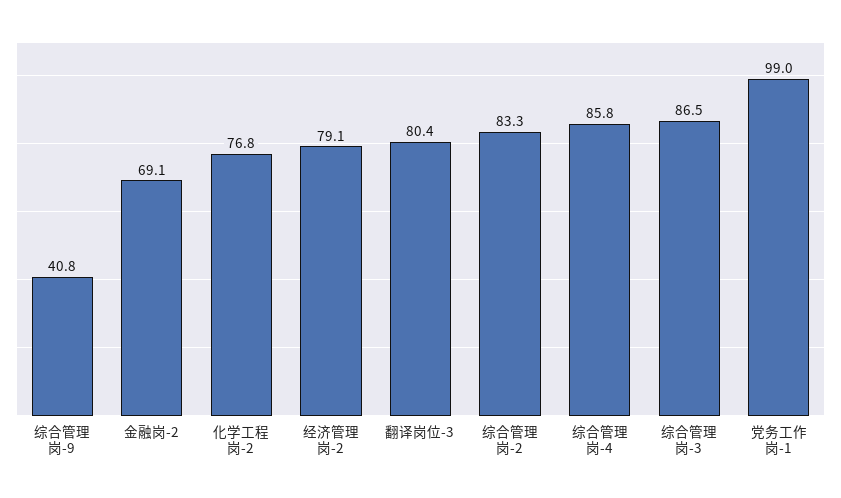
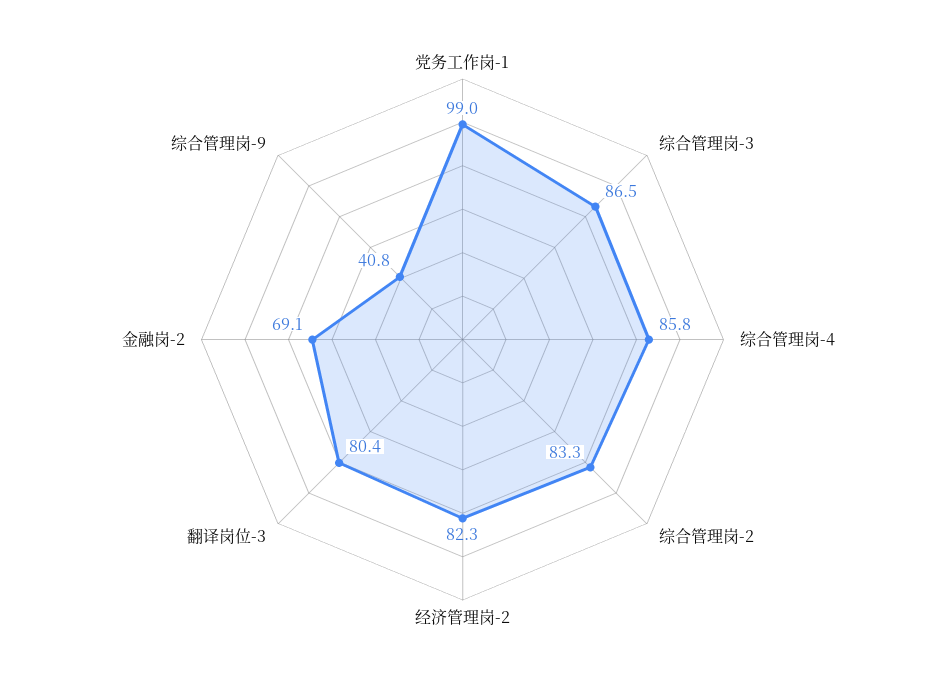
  {
    "综合管理岗-9": 40.8,
    "金融岗-2": 69.1,
-   "化学工程岗-2": 76.8,
-   "经济管理岗-2": 79.1,
+   "经济管理岗-2": 82.3,
    "翻译岗位-3": 80.4,
    "综合管理岗-2": 83.3,
    "综合管理岗-4": 85.8,
    "综合管理岗-3": 86.5,
    "党务工作岗-1": 99
  }

